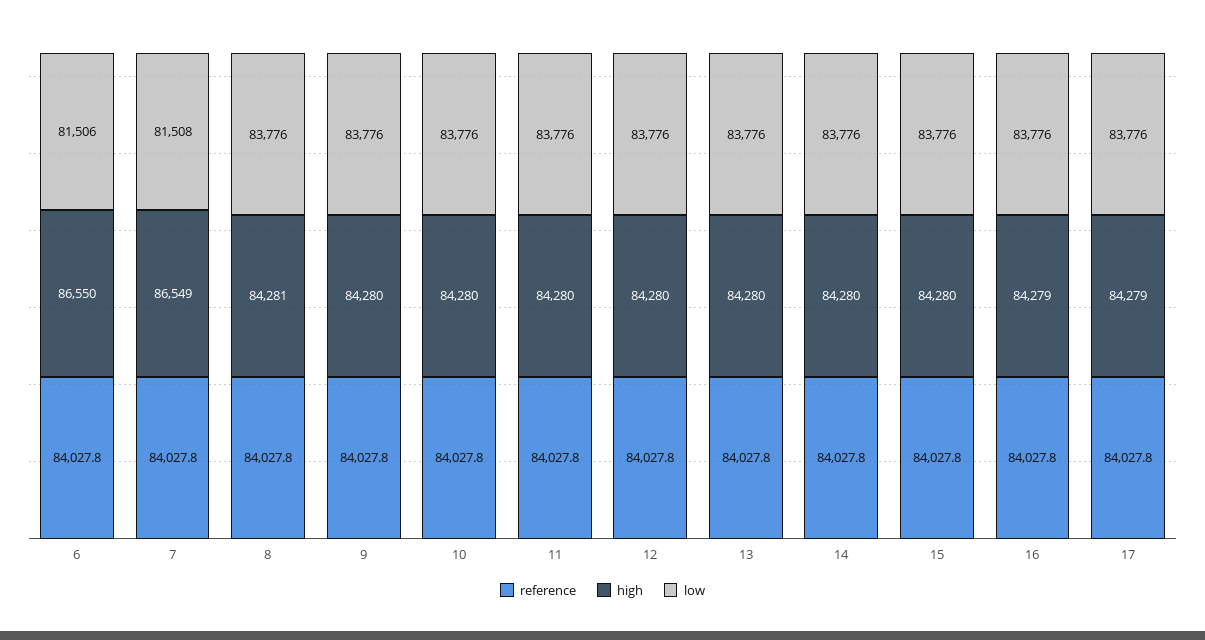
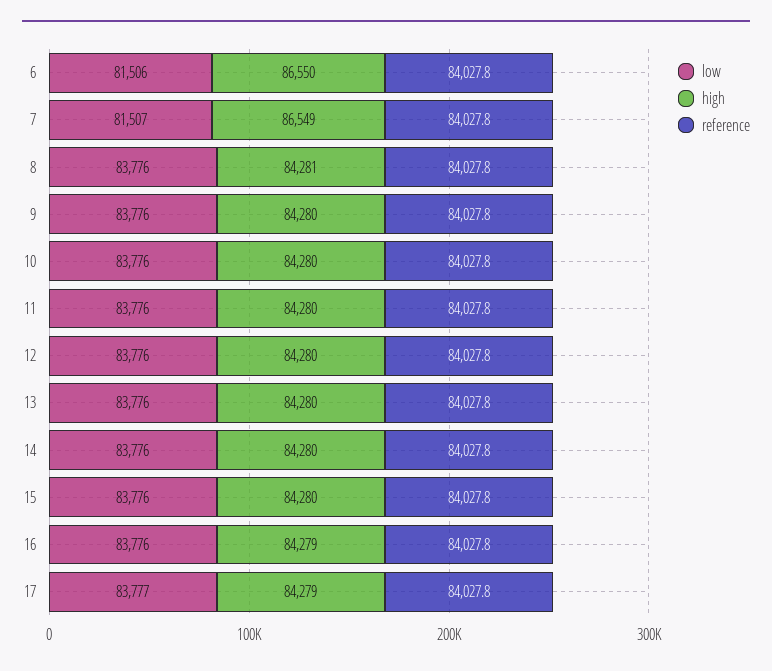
  {
    "reference": {
      "6": 84027.8,
      "7": 84027.8,
      "8": 84027.8,
      "9": 84027.8,
      "10": 84027.8,
      "11": 84027.8,
      "12": 84027.8,
      "13": 84027.8,
      "14": 84027.8,
      "15": 84027.8,
      "16": 84027.8,
      "17": 84027.8
    },
    "high": {
      "6": 86550,
      "7": 86549,
      "8": 84281,
      "9": 84280,
      "10": 84280,
      "11": 84280,
      "12": 84280,
      "13": 84280,
      "14": 84280,
      "15": 84280,
      "16": 84279,
      "17": 84279
    },
    "low": {
      "6": 81506,
-     "7": 81508,
+     "7": 81507,
      "8": 83776,
      "9": 83776,
      "10": 83776,
      "11": 83776,
      "12": 83776,
      "13": 83776,
      "14": 83776,
      "15": 83776,
      "16": 83776,
-     "17": 83776
+     "17": 83777
    }
  }

